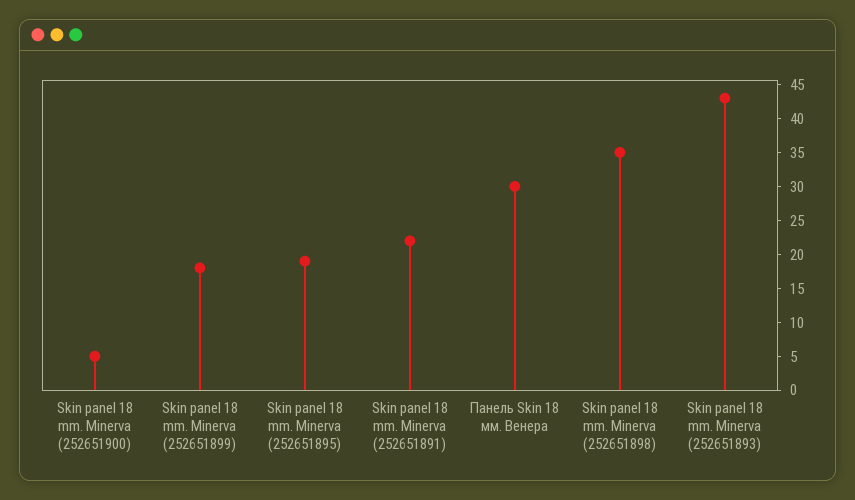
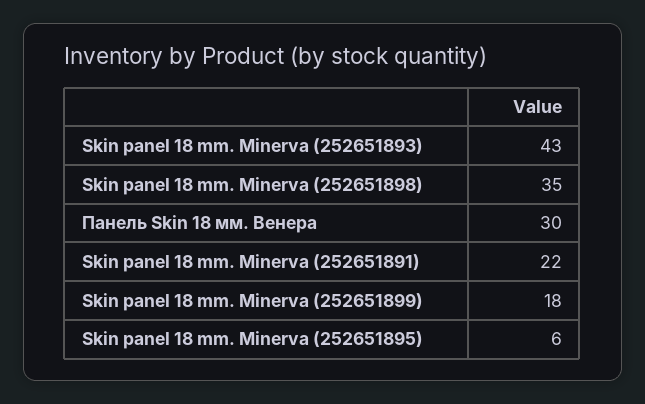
  {
-   "Skin panel 18 mm. Minerva (252651900)": 5,
    "Skin panel 18 mm. Minerva (252651899)": 18,
-   "Skin panel 18 mm. Minerva (252651895)": 20,
+   "Skin panel 18 mm. Minerva (252651895)": 6,
    "Skin panel 18 mm. Minerva (252651891)": 22,
    "Панель Skin 18 мм. Венера": 30,
    "Skin panel 18 mm. Minerva (252651898)": 35,
    "Skin panel 18 mm. Minerva (252651893)": 43
  }

